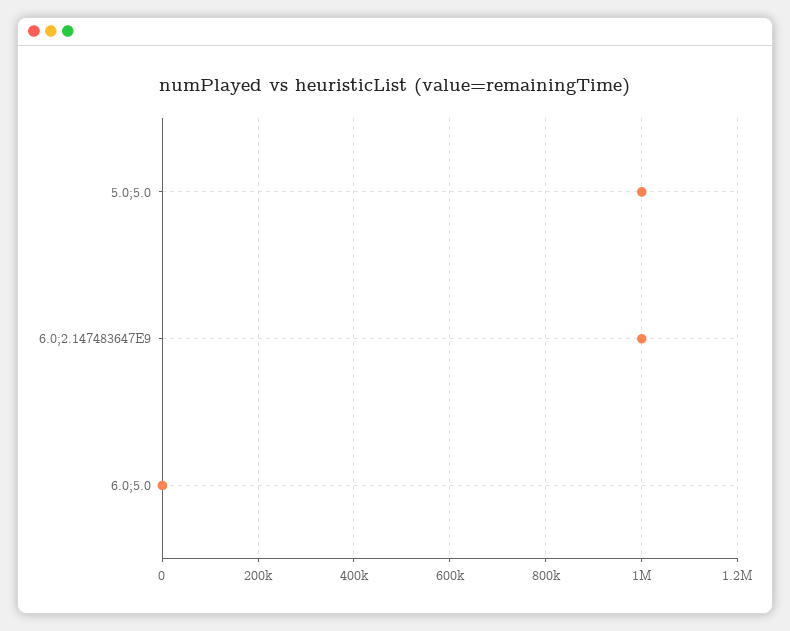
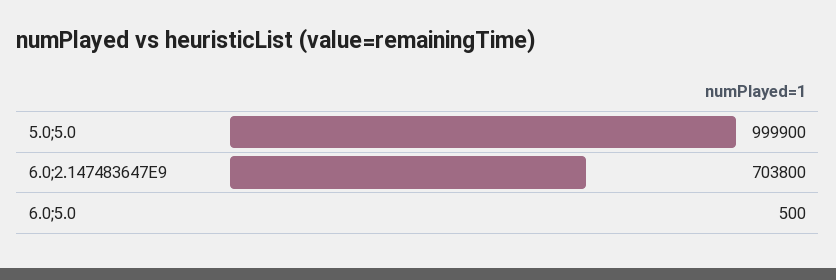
  {
    "5.0;5.0": 999900,
-   "6.0;2.147483647E9": 1000000,
+   "6.0;2.147483647E9": 703800,
    "6.0;5.0": 500
  }

